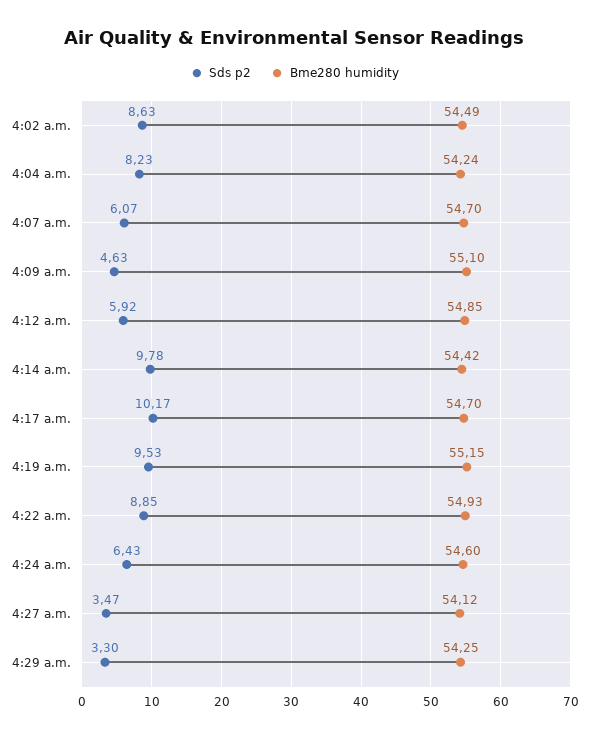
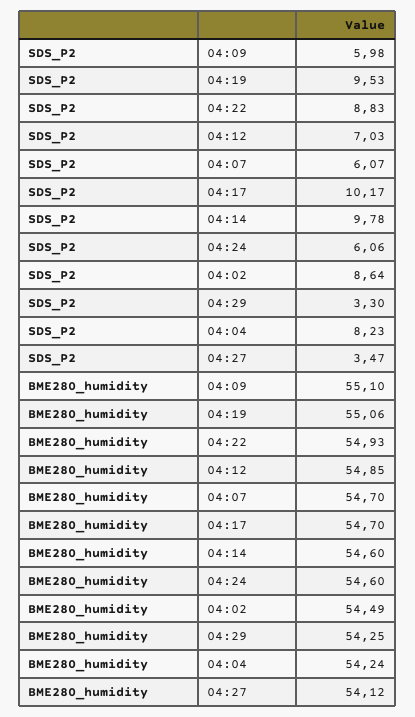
  {
    "Sds p2": {
-     "4:02 a.m.": 8.63,
+     "4:02 a.m.": 8.64,
      "4:04 a.m.": 8.23,
      "4:07 a.m.": 6.07,
-     "4:09 a.m.": 4.63,
+     "4:09 a.m.": 5.98,
-     "4:12 a.m.": 5.92,
+     "4:12 a.m.": 7.03,
      "4:14 a.m.": 9.78,
      "4:17 a.m.": 10.17,
      "4:19 a.m.": 9.53,
-     "4:22 a.m.": 8.85,
+     "4:22 a.m.": 8.83,
-     "4:24 a.m.": 6.43,
+     "4:24 a.m.": 6.06,
      "4:27 a.m.": 3.47,
      "4:29 a.m.": 3.3
    },
    "Bme280 humidity": {
      "4:02 a.m.": 54.49,
      "4:04 a.m.": 54.24,
      "4:07 a.m.": 54.7,
      "4:09 a.m.": 55.1,
      "4:12 a.m.": 54.85,
-     "4:14 a.m.": 54.42,
+     "4:14 a.m.": 54.6,
      "4:17 a.m.": 54.7,
-     "4:19 a.m.": 55.15,
+     "4:19 a.m.": 55.06,
      "4:22 a.m.": 54.93,
      "4:24 a.m.": 54.6,
      "4:27 a.m.": 54.12,
      "4:29 a.m.": 54.25
    }
  }

